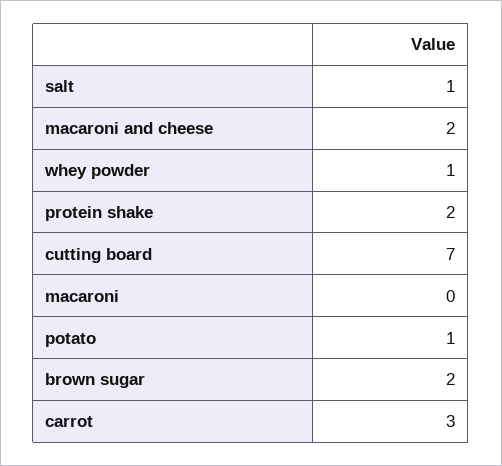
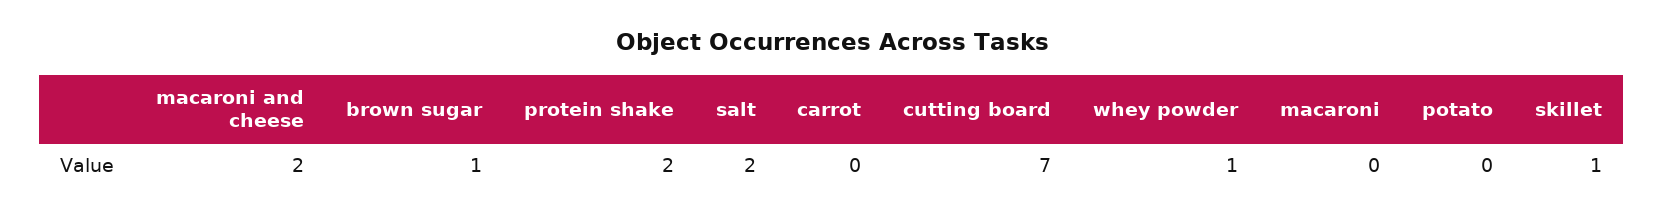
  {
-   "salt": 1,
+   "salt": 2,
    "macaroni and cheese": 2,
    "whey powder": 1,
    "protein shake": 2,
    "cutting board": 7,
    "macaroni": 0,
-   "potato": 1,
+   "potato": 0,
-   "brown sugar": 2,
+   "brown sugar": 1,
-   "carrot": 3
+   "carrot": 0,
+   "skillet": 1
  }

